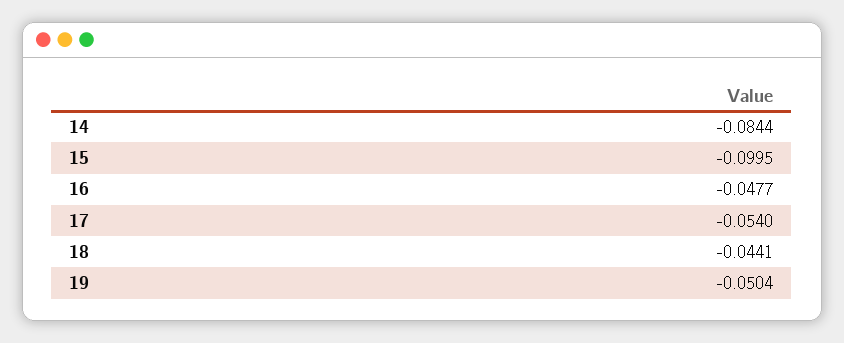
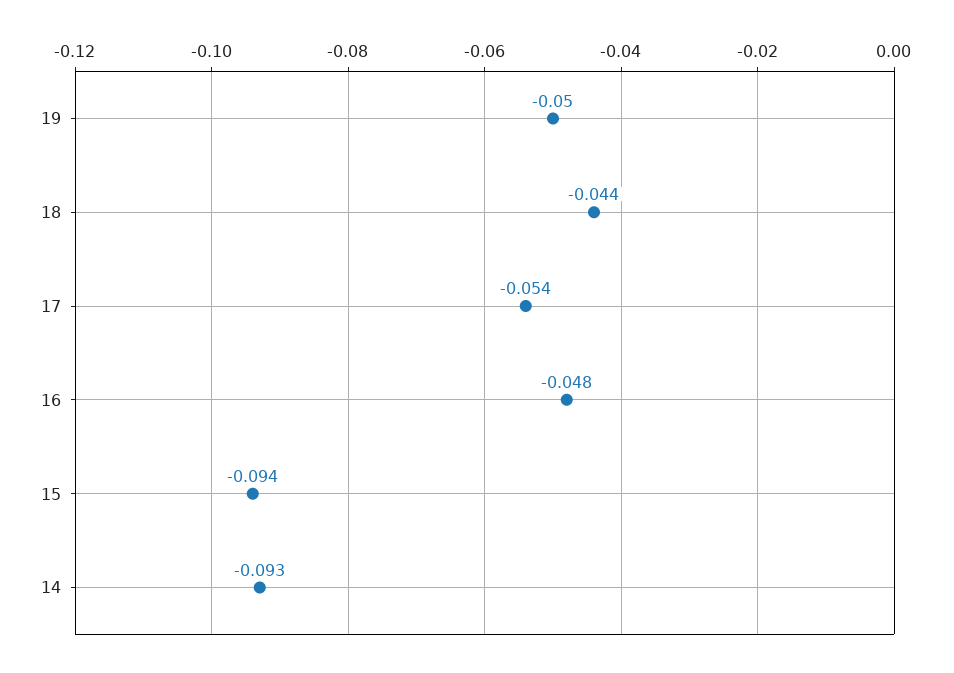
  {
-   "14": -0.0844,
+   "14": -0.093,
-   "15": -0.0995,
+   "15": -0.094,
    "16": -0.0477,
    "17": -0.054,
    "18": -0.0441,
    "19": -0.0504
  }

